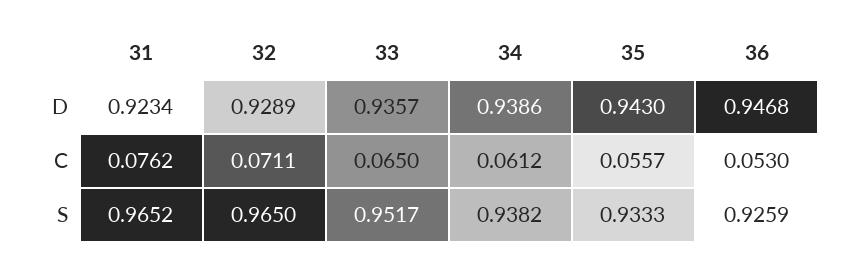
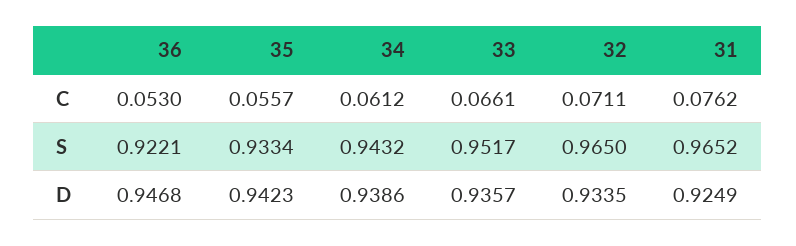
  {
    "31": {
-     "D": 0.9234,
+     "D": 0.9249,
      "C": 0.0762,
      "S": 0.9652
    },
    "32": {
-     "D": 0.9289,
+     "D": 0.9335,
      "C": 0.0711,
      "S": 0.965
    },
    "33": {
      "D": 0.9357,
-     "C": 0.065,
+     "C": 0.0661,
      "S": 0.9517
    },
    "34": {
      "D": 0.9386,
      "C": 0.0612,
-     "S": 0.9382
+     "S": 0.9432
    },
    "35": {
-     "D": 0.943,
+     "D": 0.9423,
      "C": 0.0557,
-     "S": 0.9333
+     "S": 0.9334
    },
    "36": {
      "D": 0.9468,
      "C": 0.053,
-     "S": 0.9259
+     "S": 0.9221
    }
  }

